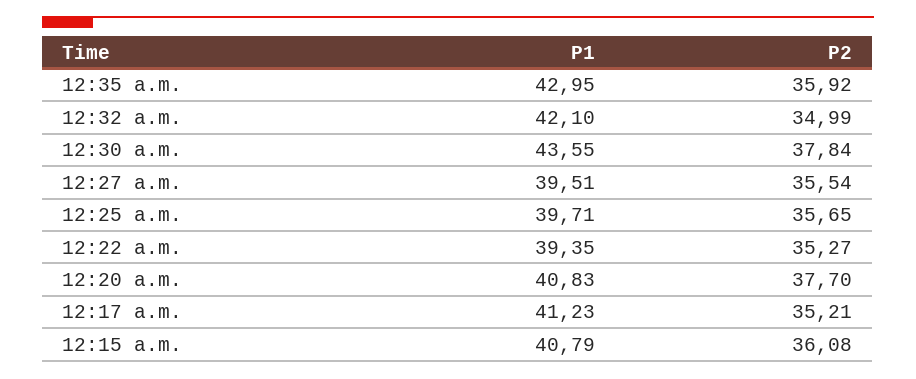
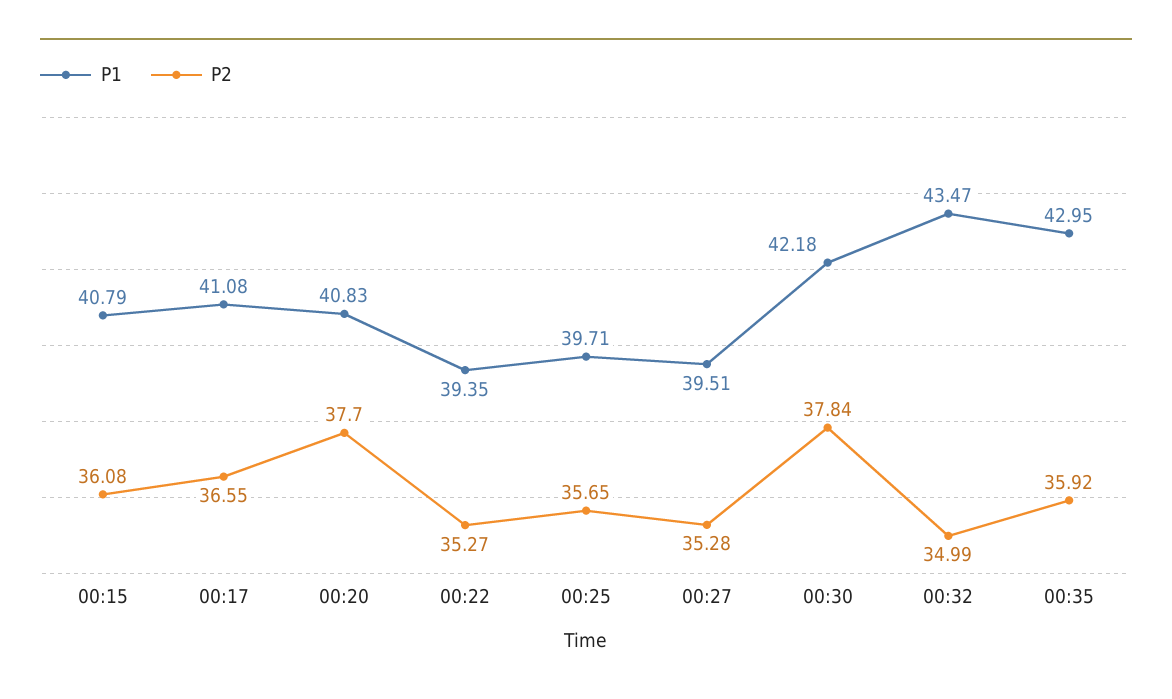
  {
    "P1": {
      "12:35 a.m.": 42.95,
-     "12:32 a.m.": 42.1,
+     "12:32 a.m.": 43.47,
-     "12:30 a.m.": 43.55,
+     "12:30 a.m.": 42.18,
      "12:27 a.m.": 39.51,
      "12:25 a.m.": 39.71,
      "12:22 a.m.": 39.35,
      "12:20 a.m.": 40.83,
-     "12:17 a.m.": 41.23,
+     "12:17 a.m.": 41.08,
      "12:15 a.m.": 40.79
    },
    "P2": {
      "12:35 a.m.": 35.92,
      "12:32 a.m.": 34.99,
      "12:30 a.m.": 37.84,
-     "12:27 a.m.": 35.54,
+     "12:27 a.m.": 35.28,
      "12:25 a.m.": 35.65,
      "12:22 a.m.": 35.27,
      "12:20 a.m.": 37.7,
-     "12:17 a.m.": 35.21,
+     "12:17 a.m.": 36.55,
      "12:15 a.m.": 36.08
    }
  }

